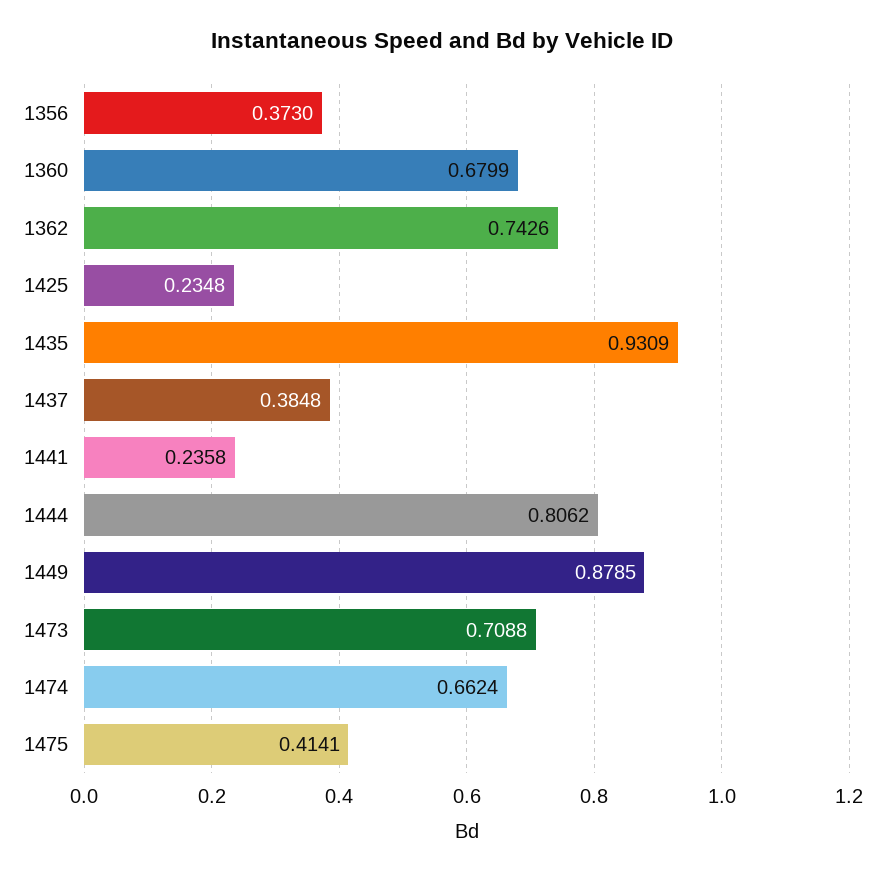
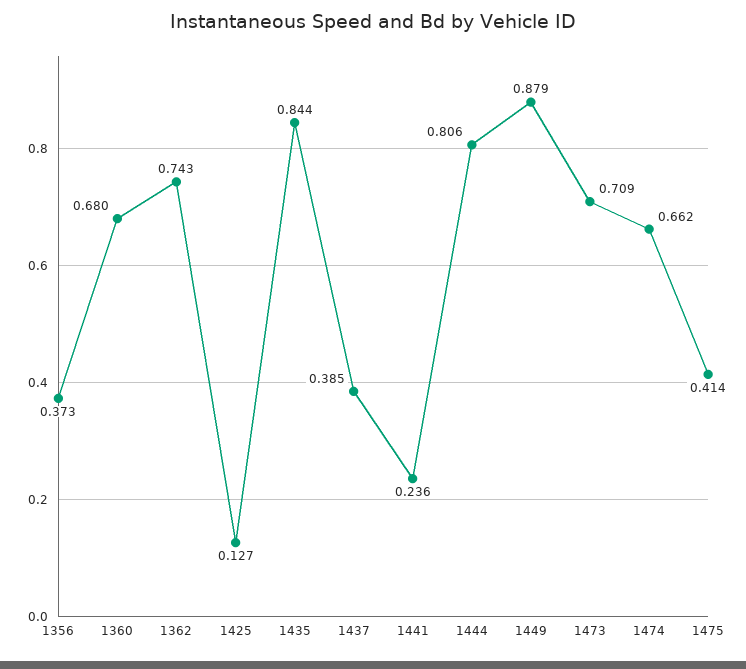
  {
    "1356": 0.373,
    "1360": 0.6799,
    "1362": 0.7426,
-   "1425": 0.2348,
+   "1425": 0.127,
-   "1435": 0.9309,
+   "1435": 0.844,
    "1437": 0.3848,
    "1441": 0.2358,
    "1444": 0.8062,
    "1449": 0.8785,
    "1473": 0.7088,
    "1474": 0.6624,
    "1475": 0.4141
  }

